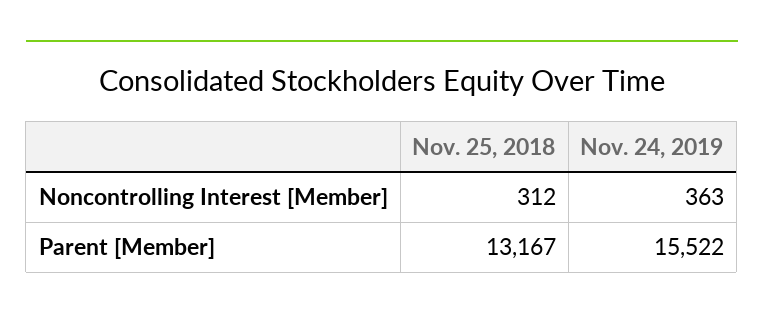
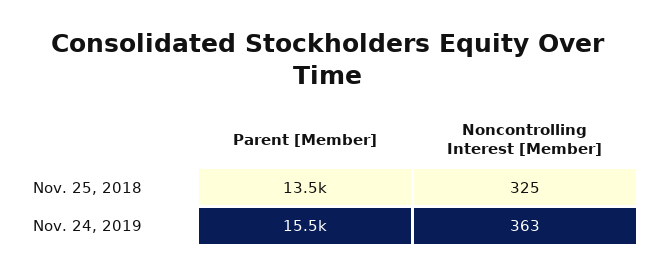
  {
    "Nov. 25, 2018": {
-     "Noncontrolling Interest [Member]": 312,
+     "Noncontrolling Interest [Member]": 325,
-     "Parent [Member]": 13167
+     "Parent [Member]": 13500
    },
    "Nov. 24, 2019": {
      "Noncontrolling Interest [Member]": 363,
      "Parent [Member]": 15522
    }
  }

